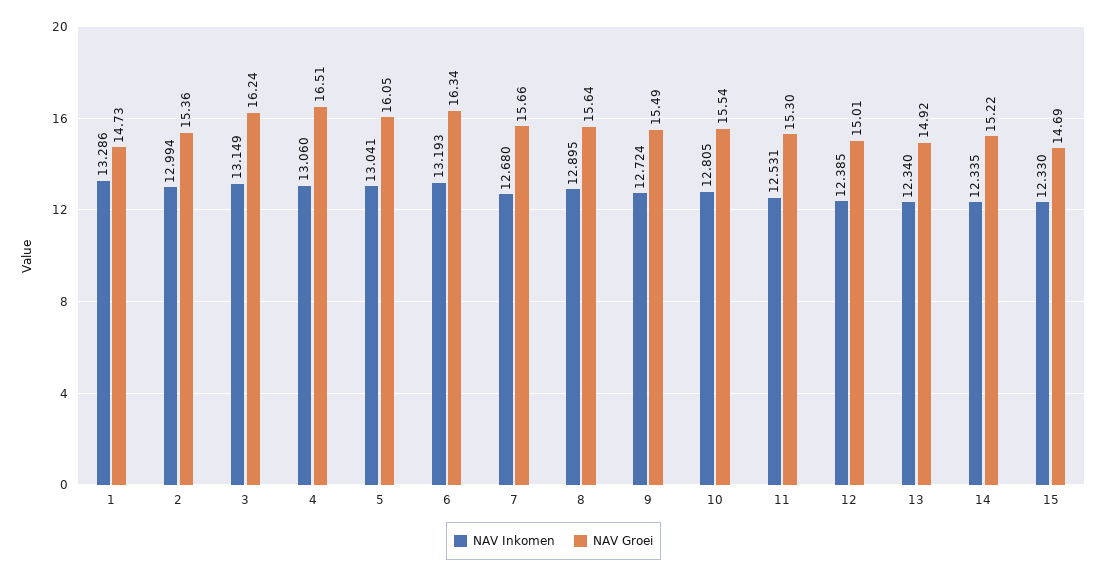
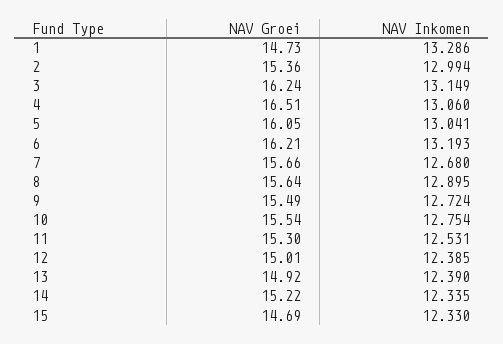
  {
    "NAV Inkomen": {
      "1": 13.286,
      "2": 12.994,
      "3": 13.149,
      "4": 13.06,
      "5": 13.041,
      "6": 13.193,
      "7": 12.68,
      "8": 12.895,
      "9": 12.724,
-     "10": 12.805,
+     "10": 12.754,
      "11": 12.531,
      "12": 12.385,
-     "13": 12.34,
+     "13": 12.39,
      "14": 12.335,
      "15": 12.33
    },
    "NAV Groei": {
      "1": 14.73,
      "2": 15.36,
      "3": 16.24,
      "4": 16.51,
      "5": 16.05,
-     "6": 16.34,
+     "6": 16.21,
      "7": 15.66,
      "8": 15.64,
      "9": 15.49,
      "10": 15.54,
      "11": 15.3,
      "12": 15.01,
      "13": 14.92,
      "14": 15.22,
      "15": 14.69
    }
  }

